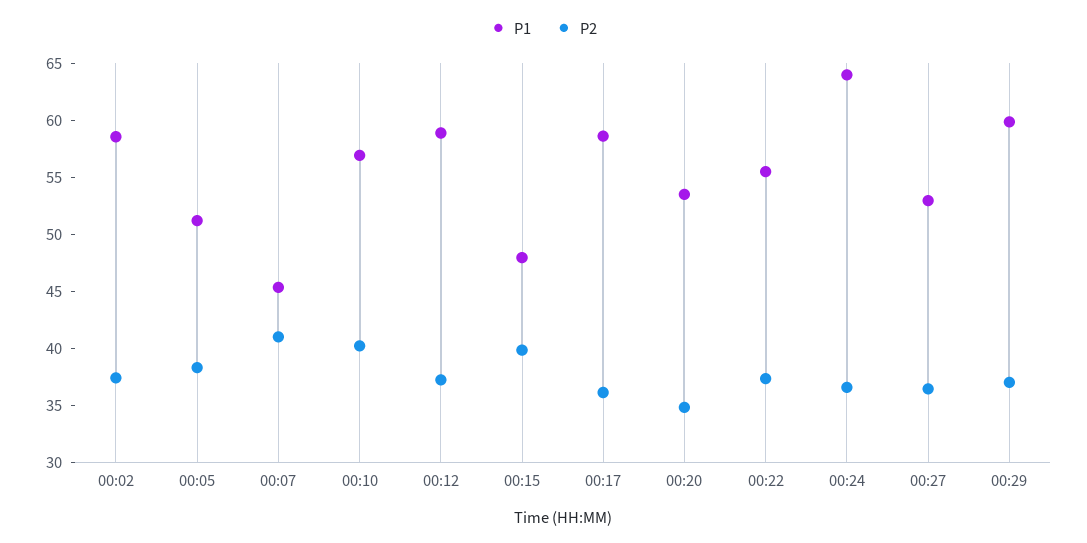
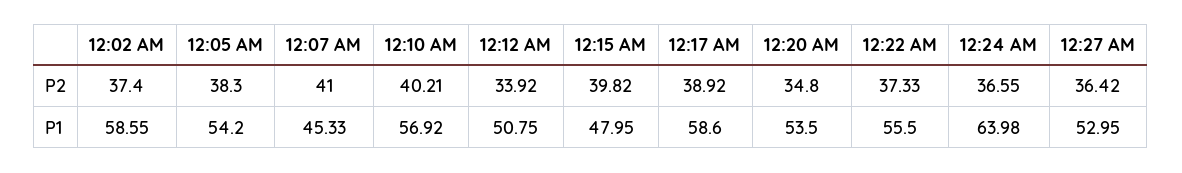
  {
    "P1": {
      "00:02": 58.55,
-     "00:05": 51,
+     "00:05": 54.2,
      "00:07": 45.33,
      "00:10": 56.92,
-     "00:12": 59,
+     "00:12": 50.75,
      "00:15": 47.95,
      "00:17": 58.6,
      "00:20": 53.5,
      "00:22": 55.5,
      "00:24": 63.98,
-     "00:27": 52.95,
+     "00:27": 52.95
-     "00:29": 60
    },
    "P2": {
      "00:02": 37.4,
      "00:05": 38.3,
      "00:07": 41,
      "00:10": 40.21,
-     "00:12": 37,
+     "00:12": 33.92,
      "00:15": 39.82,
-     "00:17": 36,
+     "00:17": 38.92,
      "00:20": 34.8,
      "00:22": 37.33,
      "00:24": 36.55,
-     "00:27": 36.42,
+     "00:27": 36.42
-     "00:29": 37
    }
  }

